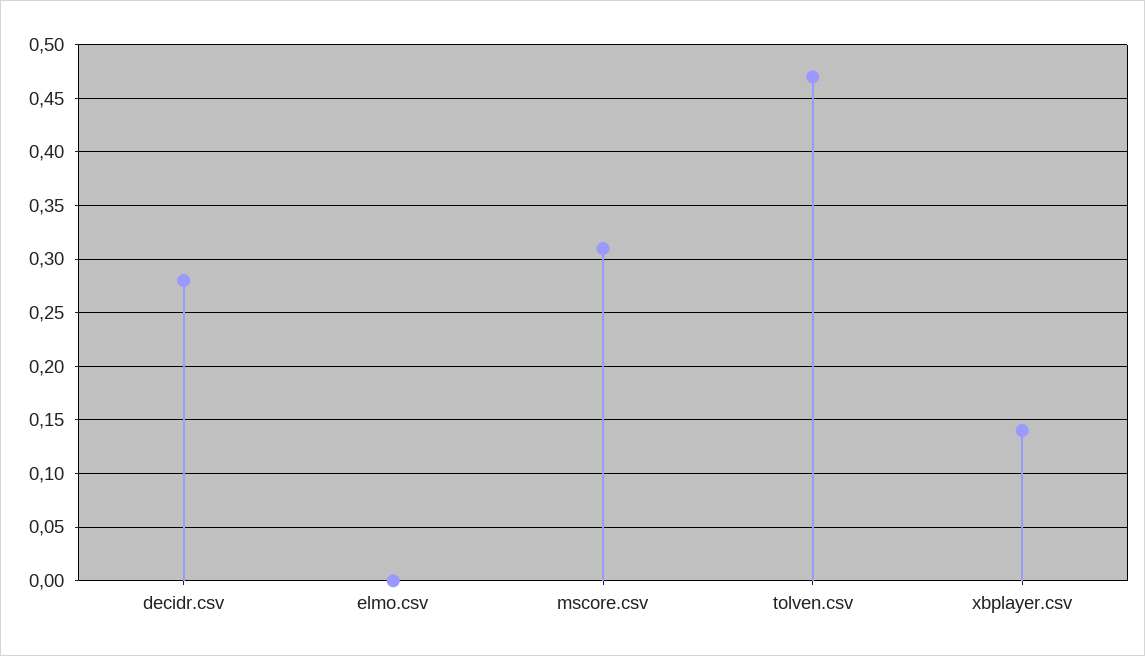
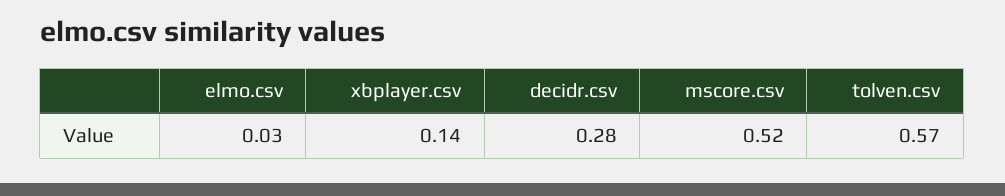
  {
    "decidr.csv": 0.28,
-   "elmo.csv": 0,
+   "elmo.csv": 0.03,
-   "mscore.csv": 0.31,
+   "mscore.csv": 0.52,
-   "tolven.csv": 0.47,
+   "tolven.csv": 0.57,
    "xbplayer.csv": 0.14
  }

